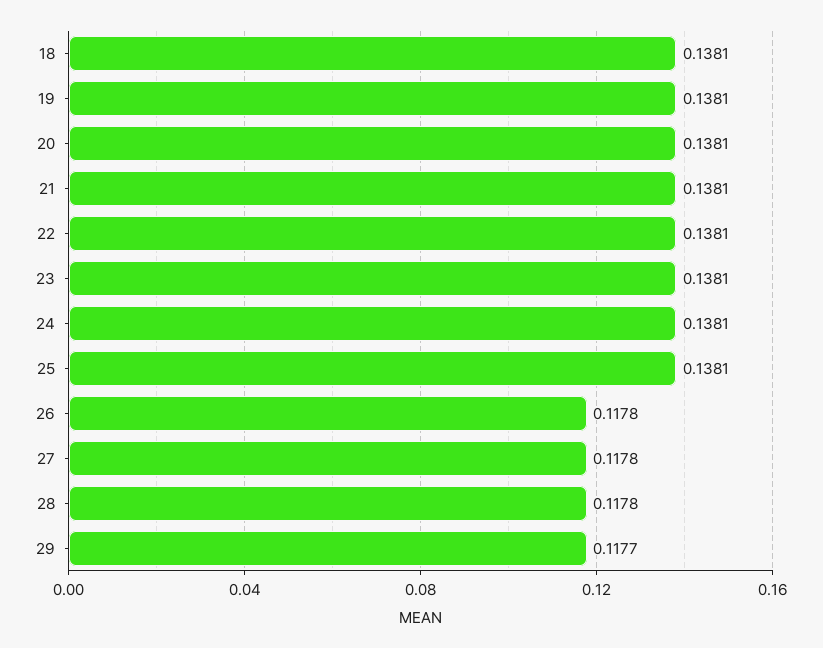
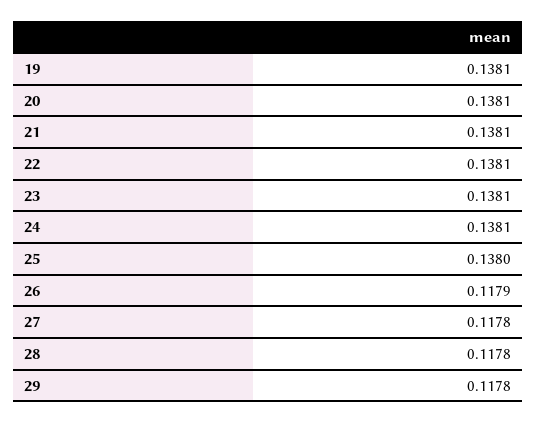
  {
-   "18": 0.1381,
    "19": 0.1381,
    "20": 0.1381,
    "21": 0.1381,
    "22": 0.1381,
    "23": 0.1381,
    "24": 0.1381,
-   "25": 0.1381,
+   "25": 0.138,
-   "26": 0.1178,
+   "26": 0.1179,
    "27": 0.1178,
    "28": 0.1178,
-   "29": 0.1177
+   "29": 0.1178
  }

